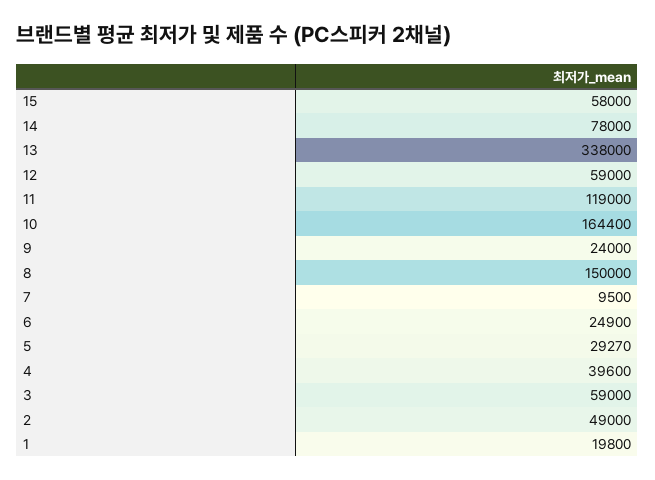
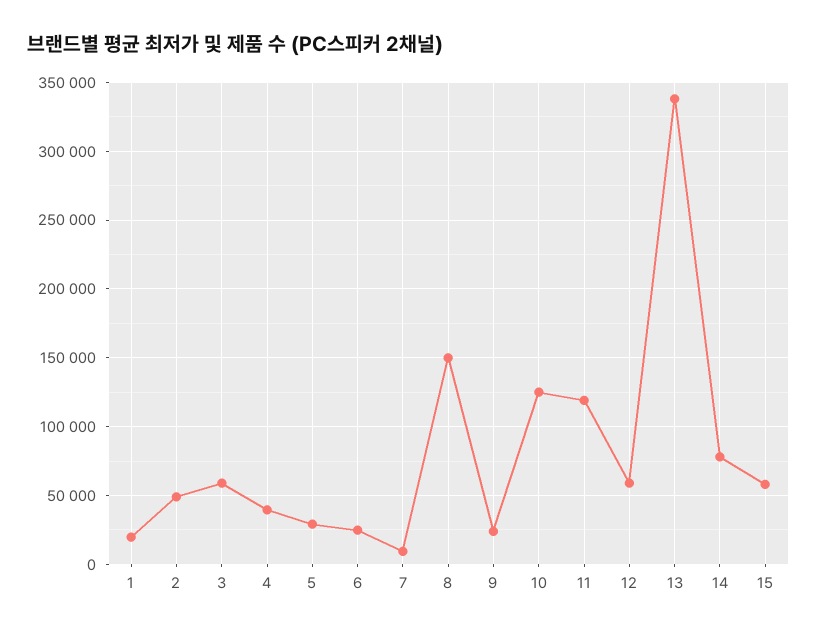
  {
    "15": 58000,
    "14": 78000,
    "13": 338000,
    "12": 59000,
    "11": 119000,
-   "10": 164400,
+   "10": 125000,
    "9": 24000,
    "8": 150000,
    "7": 9500,
    "6": 24900,
    "5": 29270,
    "4": 39600,
    "3": 59000,
    "2": 49000,
    "1": 19800
  }

